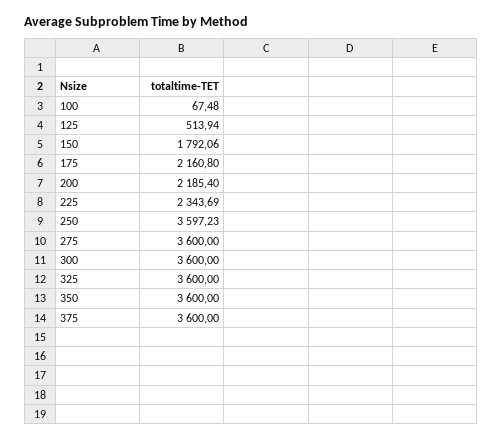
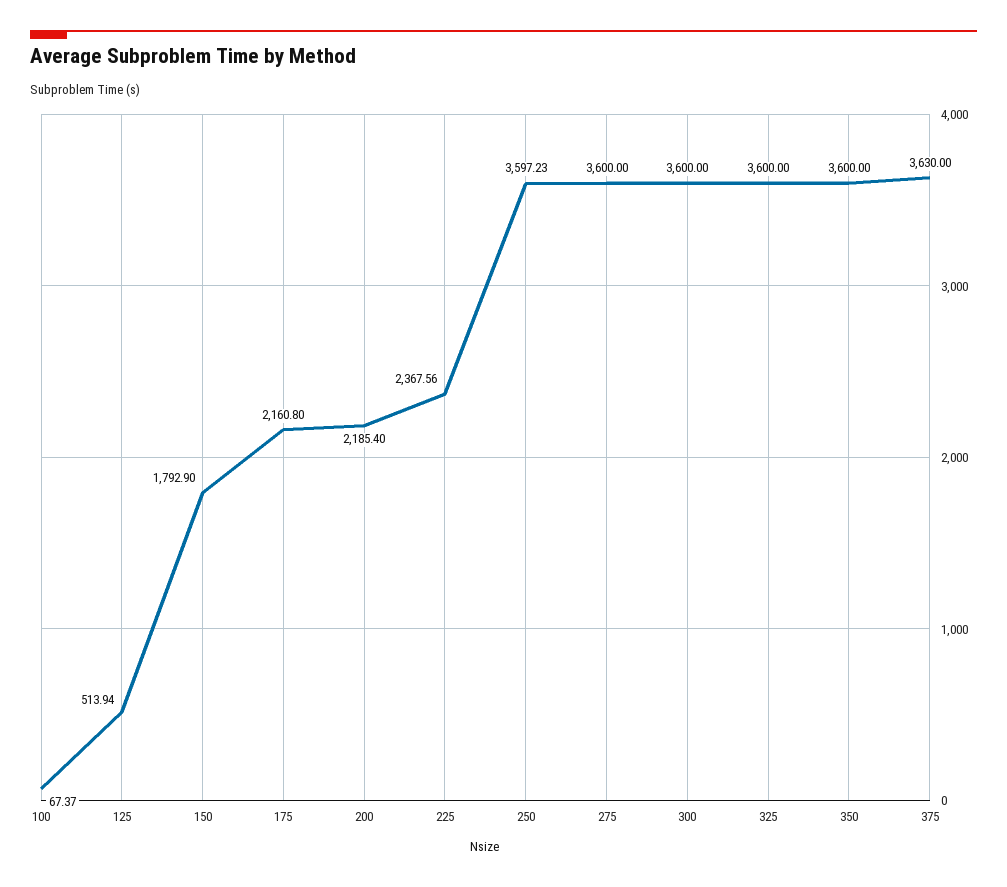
  {
-   "100": 67.48,
+   "100": 67.37,
    "125": 513.94,
-   "150": 1792.06,
+   "150": 1792.9,
    "175": 2160.8,
    "200": 2185.4,
-   "225": 2343.69,
+   "225": 2367.56,
    "250": 3597.23,
    "275": 3600,
    "300": 3600,
    "325": 3600,
    "350": 3600,
-   "375": 3600
+   "375": 3630
  }

